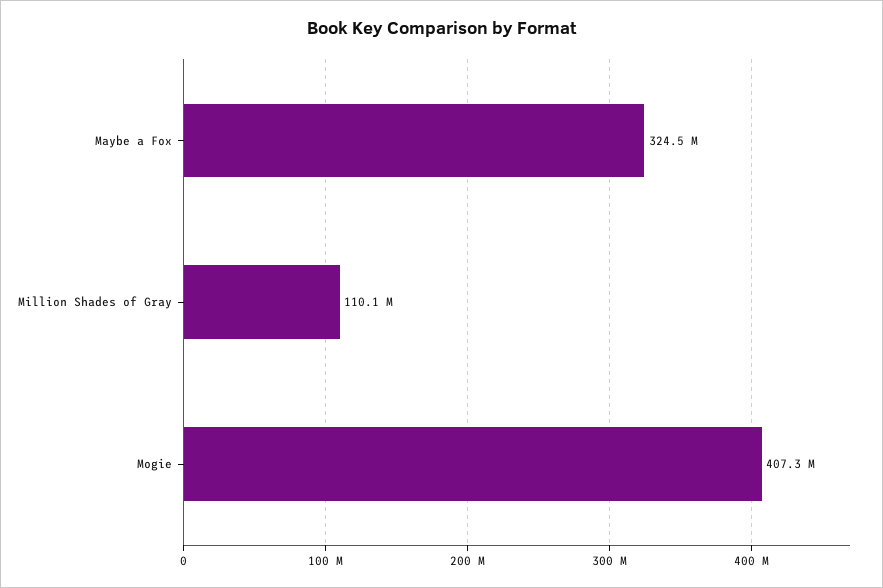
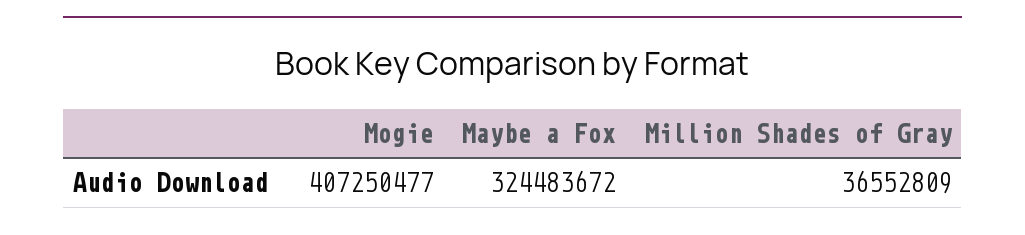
  {
    "Maybe a Fox": 324483672,
-   "Million Shades of Gray": 110100000,
+   "Million Shades of Gray": 36552809,
    "Mogie": 407250477
  }

